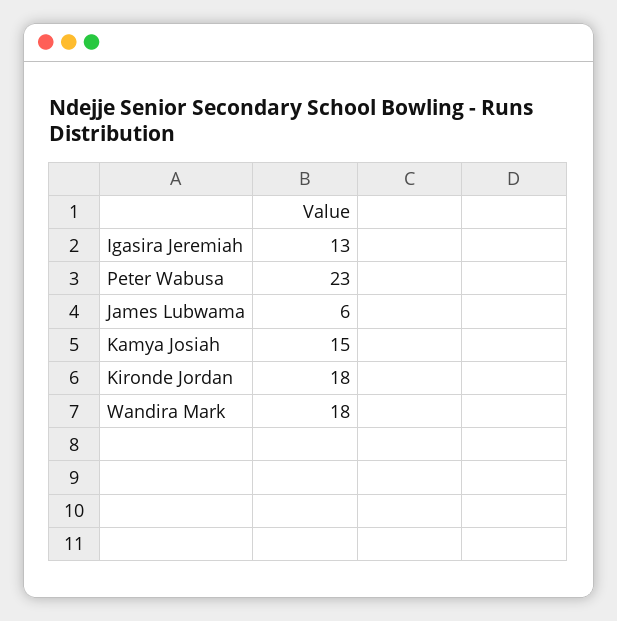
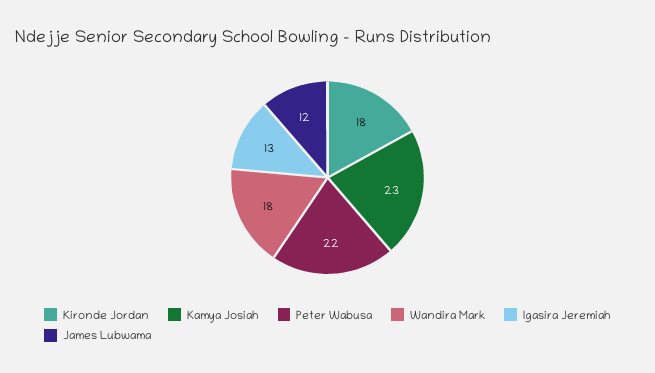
  {
    "Igasira Jeremiah": 13,
-   "Peter Wabusa": 23,
+   "Peter Wabusa": 22,
-   "James Lubwama": 6,
+   "James Lubwama": 12,
-   "Kamya Josiah": 15,
+   "Kamya Josiah": 23,
    "Kironde Jordan": 18,
    "Wandira Mark": 18
  }

